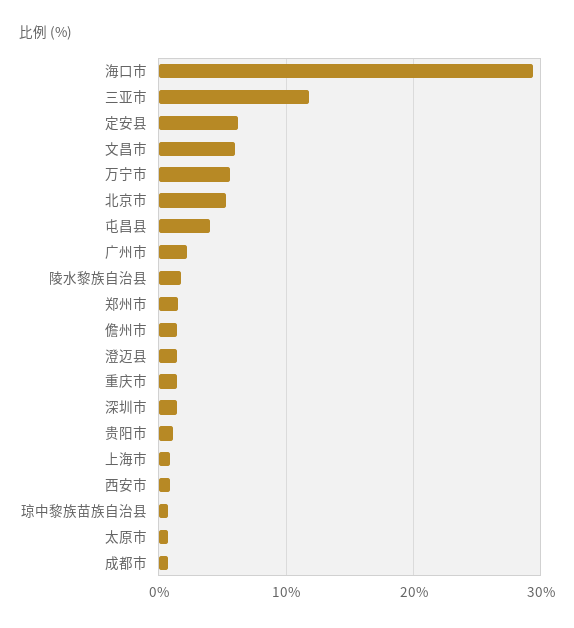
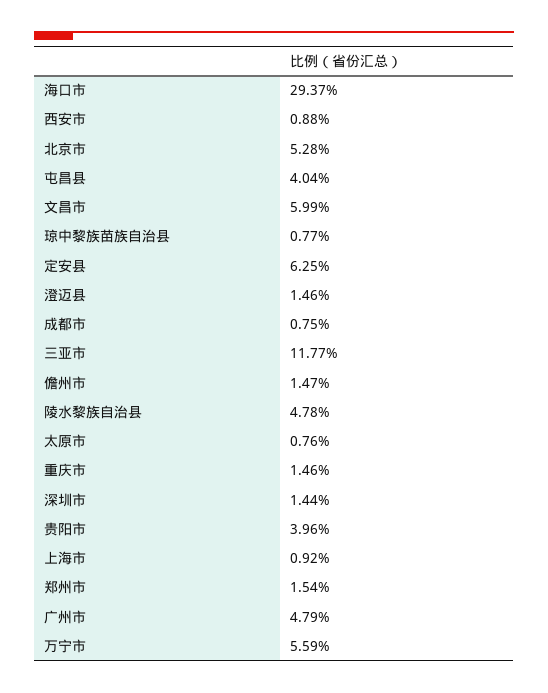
  {
    "海口市": 29.37,
    "三亚市": 11.77,
    "定安县": 6.25,
    "文昌市": 5.99,
    "万宁市": 5.59,
    "北京市": 5.28,
    "屯昌县": 4.04,
-   "广州市": 2,
+   "广州市": 4.79,
-   "陵水黎族自治县": 2,
+   "陵水黎族自治县": 4.78,
    "郑州市": 1.54,
    "儋州市": 1.47,
    "澄迈县": 1.46,
    "重庆市": 1.46,
    "深圳市": 1.44,
-   "贵阳市": 1,
+   "贵阳市": 3.96,
    "上海市": 0.92,
    "西安市": 0.88,
    "琼中黎族苗族自治县": 0.77,
    "太原市": 0.76,
    "成都市": 0.75
  }

